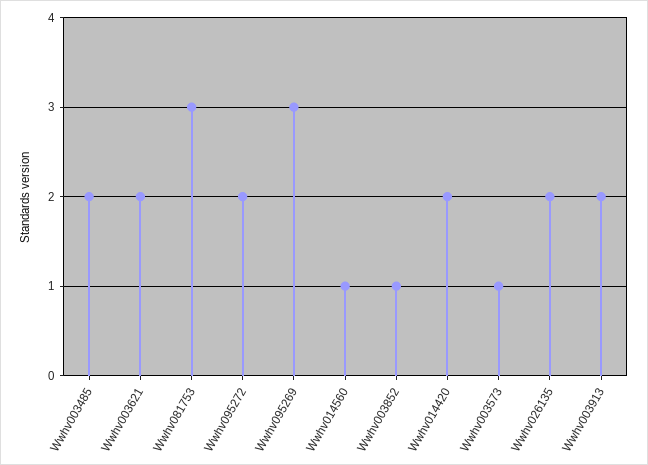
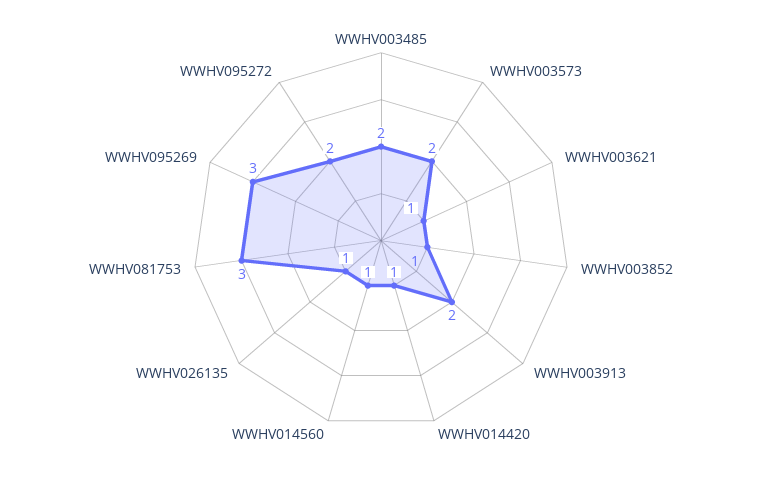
  {
    "Wwhv003485": 2,
-   "Wwhv003621": 2,
+   "Wwhv003621": 1,
    "Wwhv081753": 3,
    "Wwhv095272": 2,
    "Wwhv095269": 3,
    "Wwhv014560": 1,
    "Wwhv003852": 1,
-   "Wwhv014420": 2,
+   "Wwhv014420": 1,
-   "Wwhv003573": 1,
+   "Wwhv003573": 2,
-   "Wwhv026135": 2,
+   "Wwhv026135": 1,
    "Wwhv003913": 2
  }

